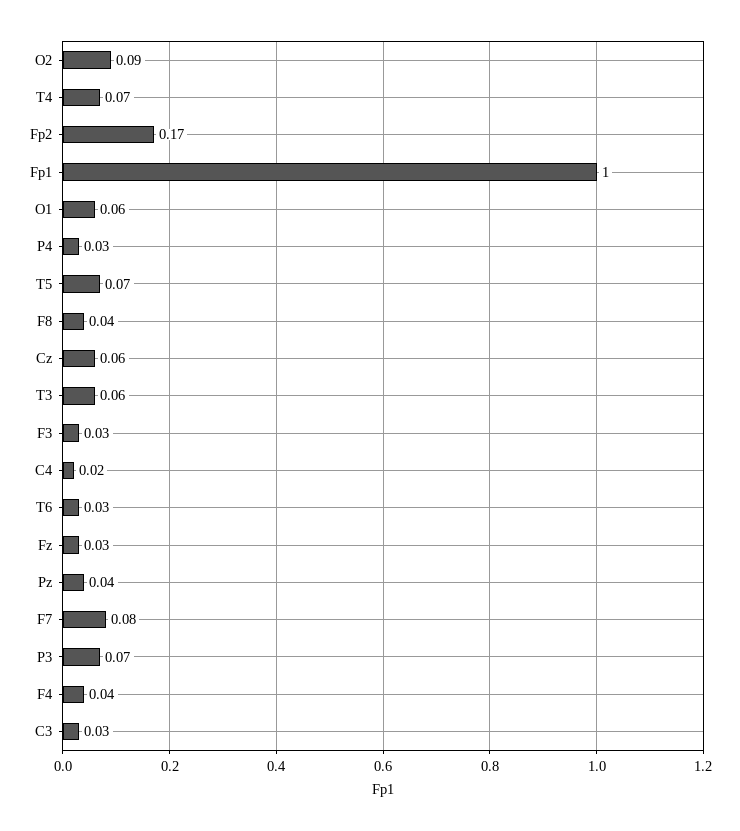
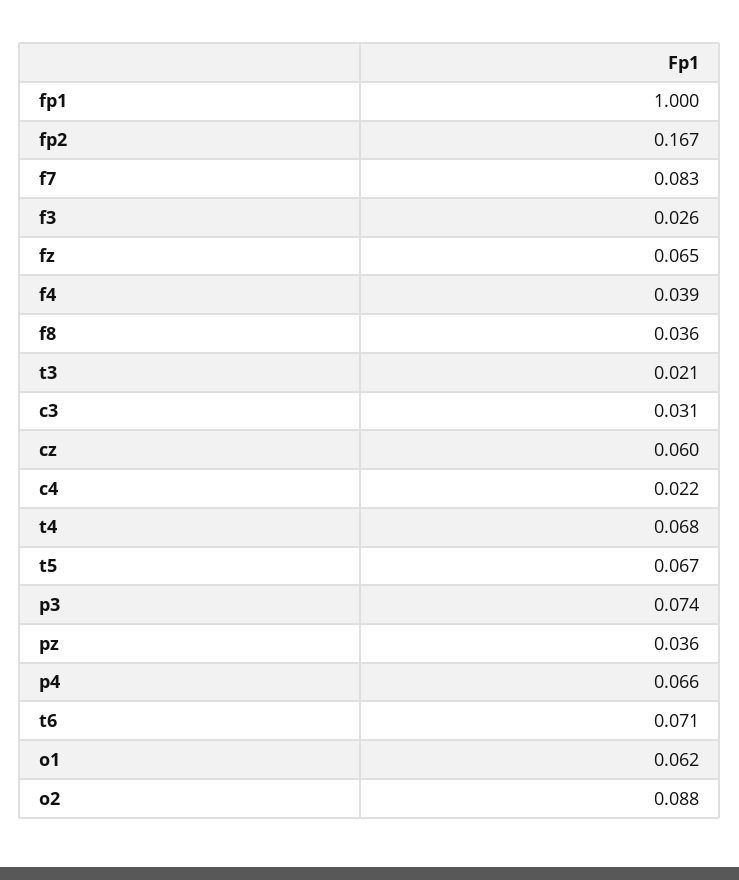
  {
    "O2": 0.088,
    "T4": 0.068,
    "Fp2": 0.167,
    "Fp1": 1,
    "O1": 0.062,
-   "P4": 0.03,
+   "P4": 0.066,
    "T5": 0.067,
    "F8": 0.036,
    "Cz": 0.06,
-   "T3": 0.06,
+   "T3": 0.021,
    "F3": 0.026,
    "C4": 0.022,
-   "T6": 0.03,
+   "T6": 0.071,
-   "Fz": 0.03,
+   "Fz": 0.065,
    "Pz": 0.036,
    "F7": 0.083,
    "P3": 0.074,
    "F4": 0.039,
    "C3": 0.031
  }

